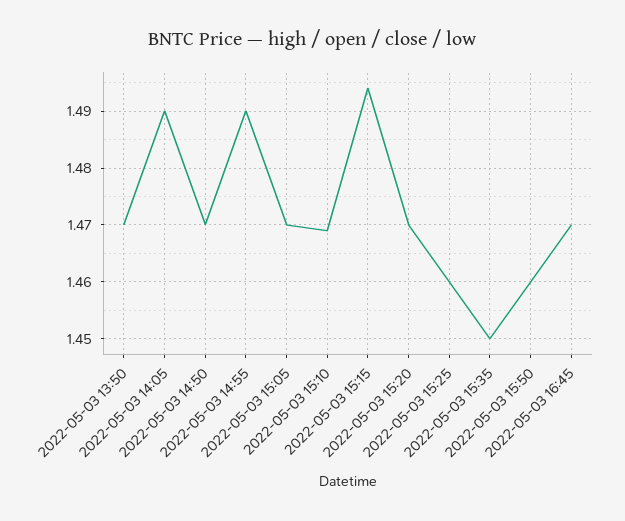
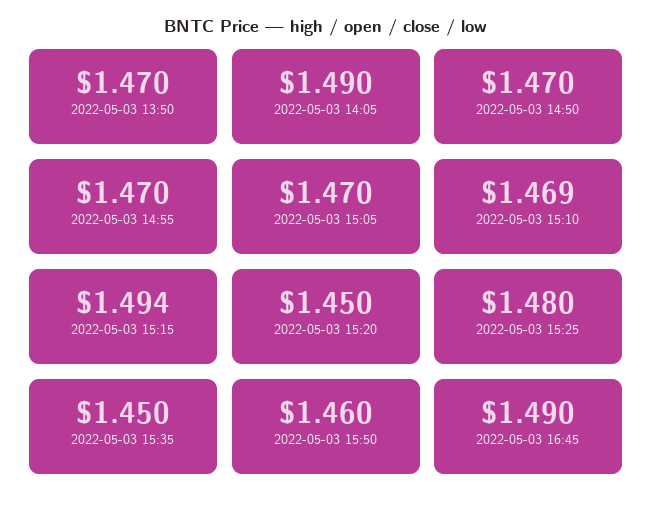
  {
    "2022-05-03 13:50": 1.47,
    "2022-05-03 14:05": 1.49,
    "2022-05-03 14:50": 1.47,
-   "2022-05-03 14:55": 1.49,
+   "2022-05-03 14:55": 1.47,
    "2022-05-03 15:05": 1.47,
    "2022-05-03 15:10": 1.469,
    "2022-05-03 15:15": 1.494,
-   "2022-05-03 15:20": 1.47,
+   "2022-05-03 15:20": 1.45,
-   "2022-05-03 15:25": 1.46,
+   "2022-05-03 15:25": 1.48,
    "2022-05-03 15:35": 1.45,
    "2022-05-03 15:50": 1.46,
-   "2022-05-03 16:45": 1.47
+   "2022-05-03 16:45": 1.49
  }

